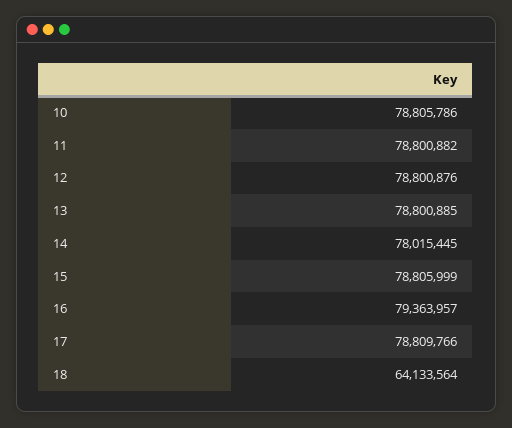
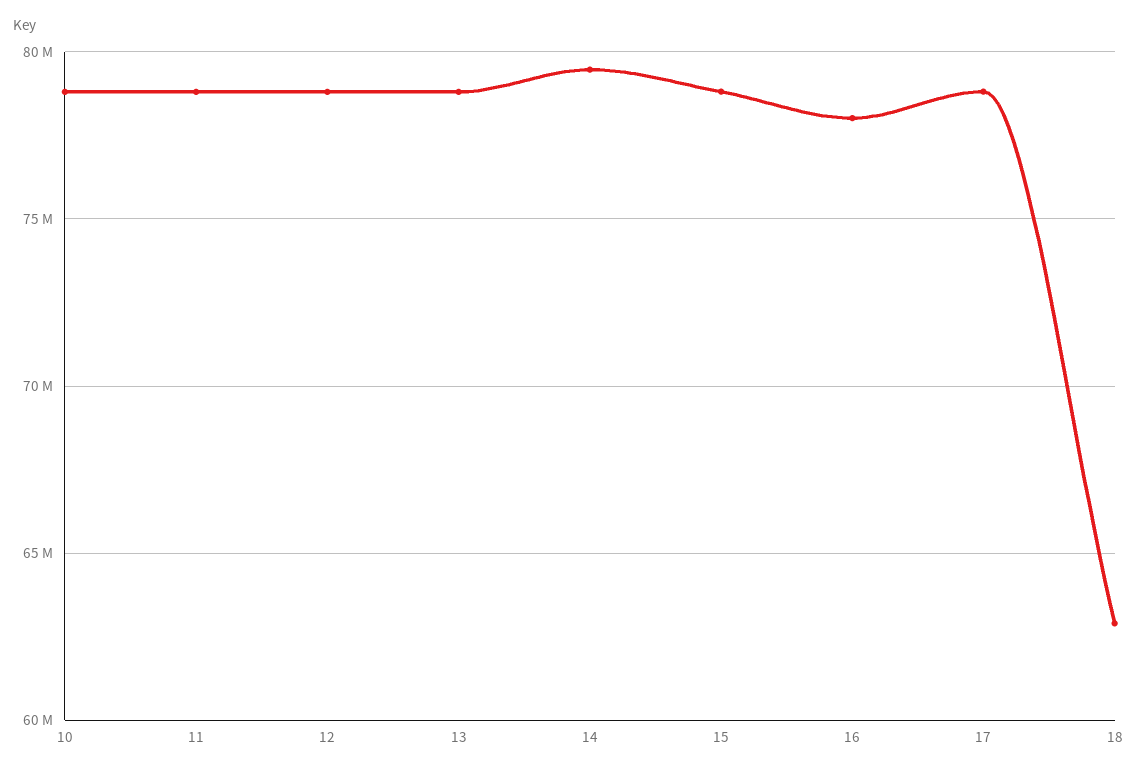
  {
    "10": 78805786,
    "11": 78800882,
    "12": 78800876,
    "13": 78800885,
-   "14": 78015445,
+   "14": 79500000,
    "15": 78805999,
-   "16": 79363957,
+   "16": 78000000,
    "17": 78809766,
-   "18": 64133564
+   "18": 63000000
  }

